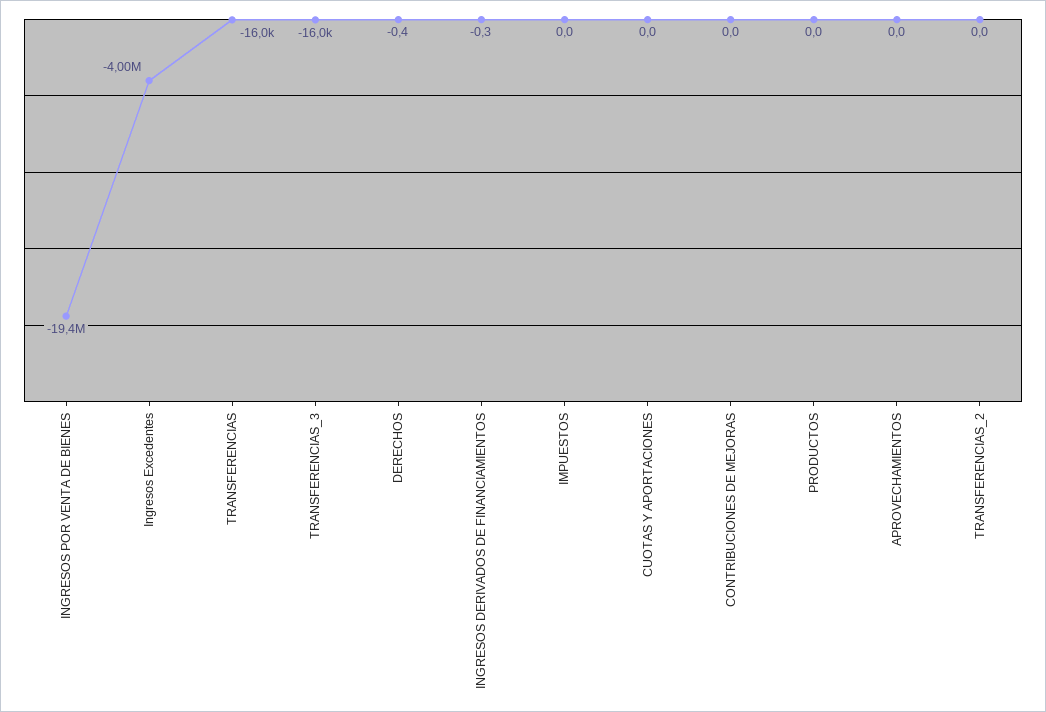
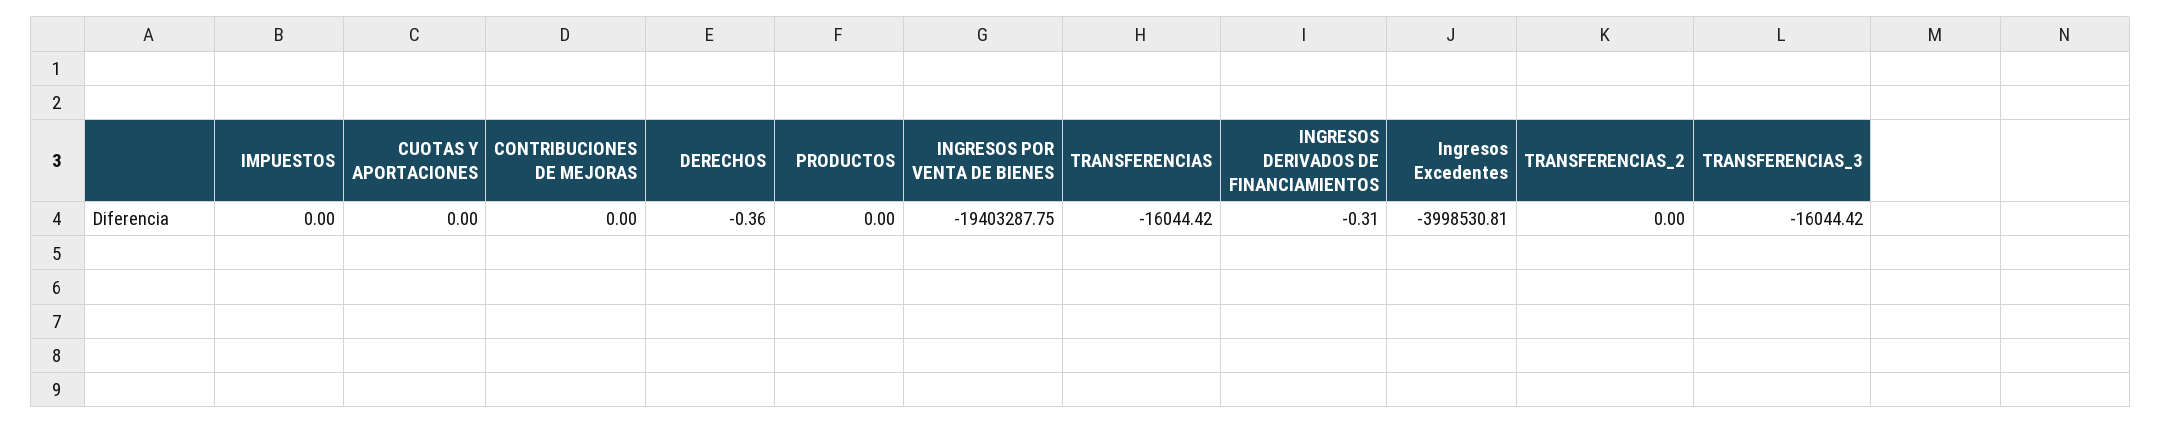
  {
    "INGRESOS POR VENTA DE BIENES": -19403287.75,
    "Ingresos Excedentes": -3998530.81,
    "TRANSFERENCIAS": -16044.42,
    "TRANSFERENCIAS_3": -16044.42,
    "DERECHOS": -0.36,
    "INGRESOS DERIVADOS DE FINANCIAMIENTOS": -0.31,
    "IMPUESTOS": 0,
    "CUOTAS Y APORTACIONES": 0,
    "CONTRIBUCIONES DE MEJORAS": 0,
    "PRODUCTOS": 0,
-   "APROVECHAMIENTOS": 0,
    "TRANSFERENCIAS_2": 0
  }

